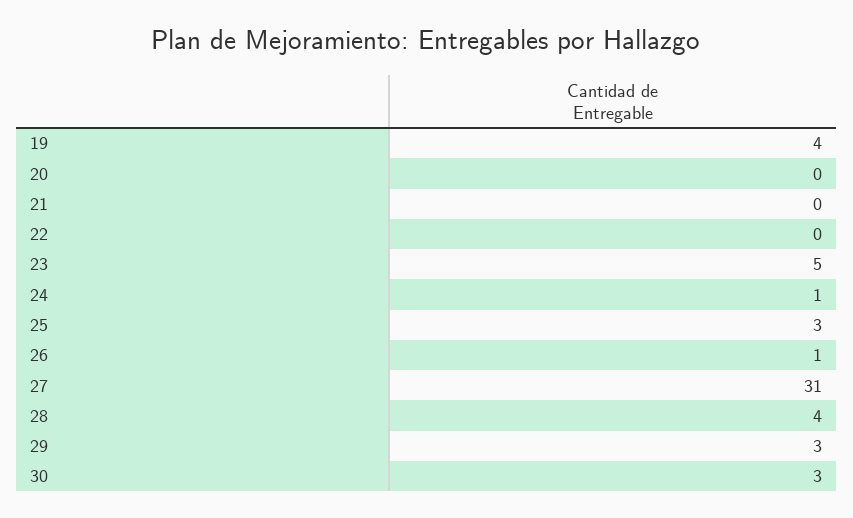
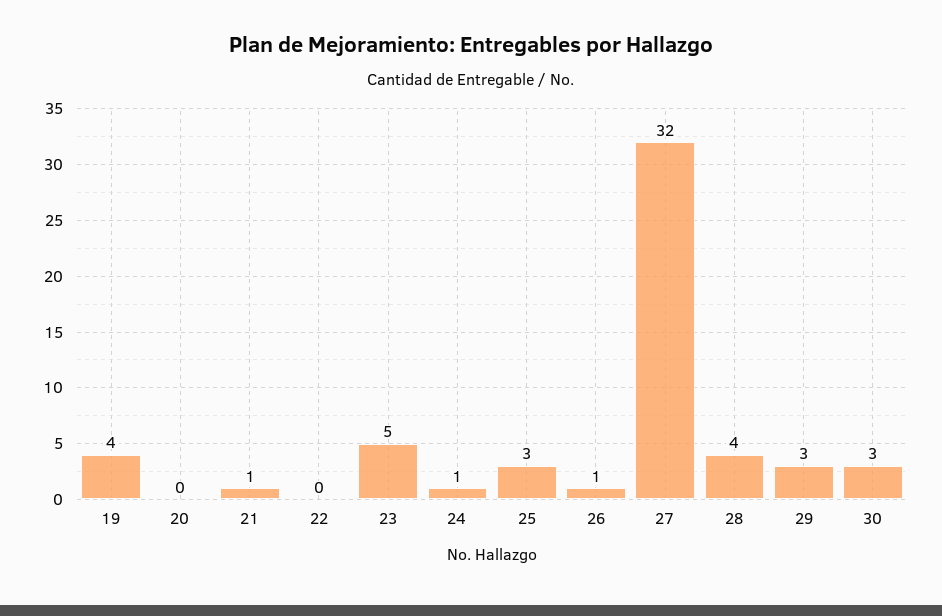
  {
    "19": 4,
    "20": 0,
-   "21": 0,
+   "21": 1,
    "22": 0,
    "23": 5,
    "24": 1,
    "25": 3,
    "26": 1,
-   "27": 31,
+   "27": 32,
    "28": 4,
    "29": 3,
    "30": 3
  }

